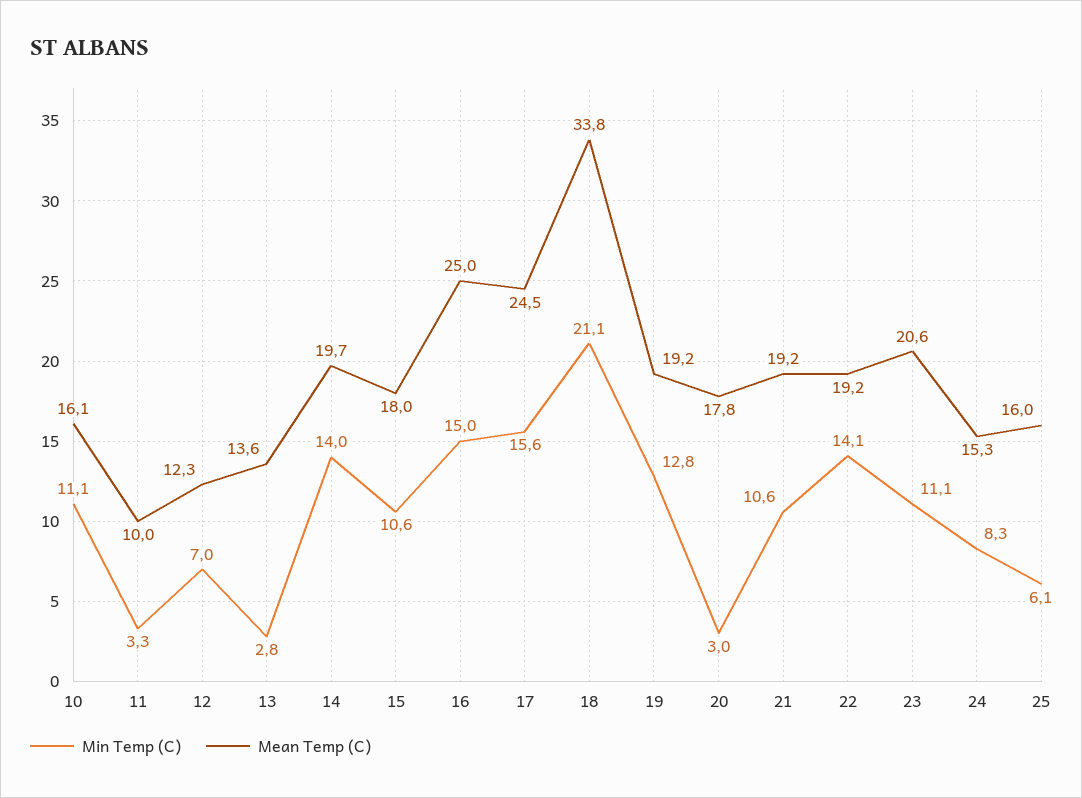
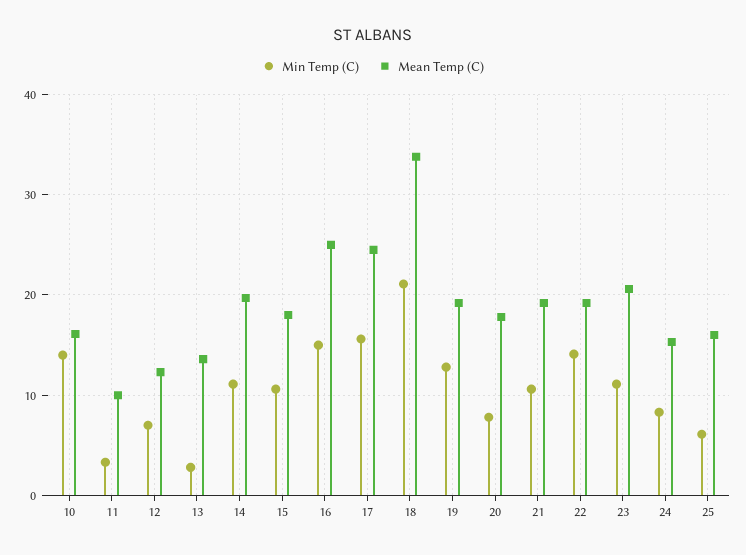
  {
    "Min Temp (C)": {
-     "10": 11.1,
+     "10": 14,
      "11": 3.3,
      "12": 7,
      "13": 2.8,
-     "14": 14,
+     "14": 11,
      "15": 10.6,
      "16": 15,
      "17": 15.6,
      "18": 21.1,
      "19": 12.8,
-     "20": 3,
+     "20": 8,
      "21": 10.6,
      "22": 14.1,
      "23": 11.1,
      "24": 8.3,
      "25": 6.1
    },
    "Mean Temp (C)": {
      "10": 16.1,
      "11": 10,
      "12": 12.3,
      "13": 13.6,
      "14": 19.7,
      "15": 18,
      "16": 25,
      "17": 24.5,
      "18": 33.8,
      "19": 19.2,
      "20": 17.8,
      "21": 19.2,
      "22": 19.2,
      "23": 20.6,
      "24": 15.3,
      "25": 16
    }
  }

